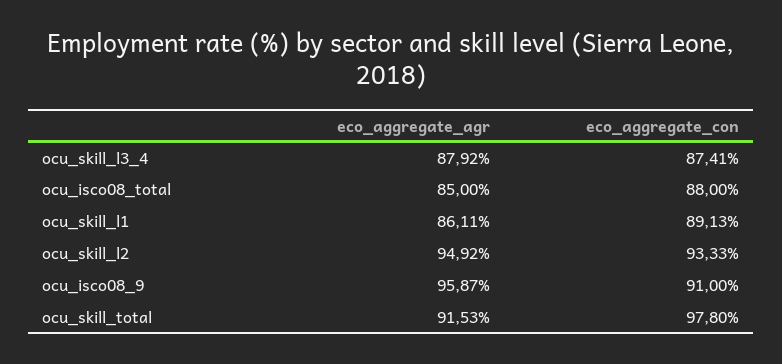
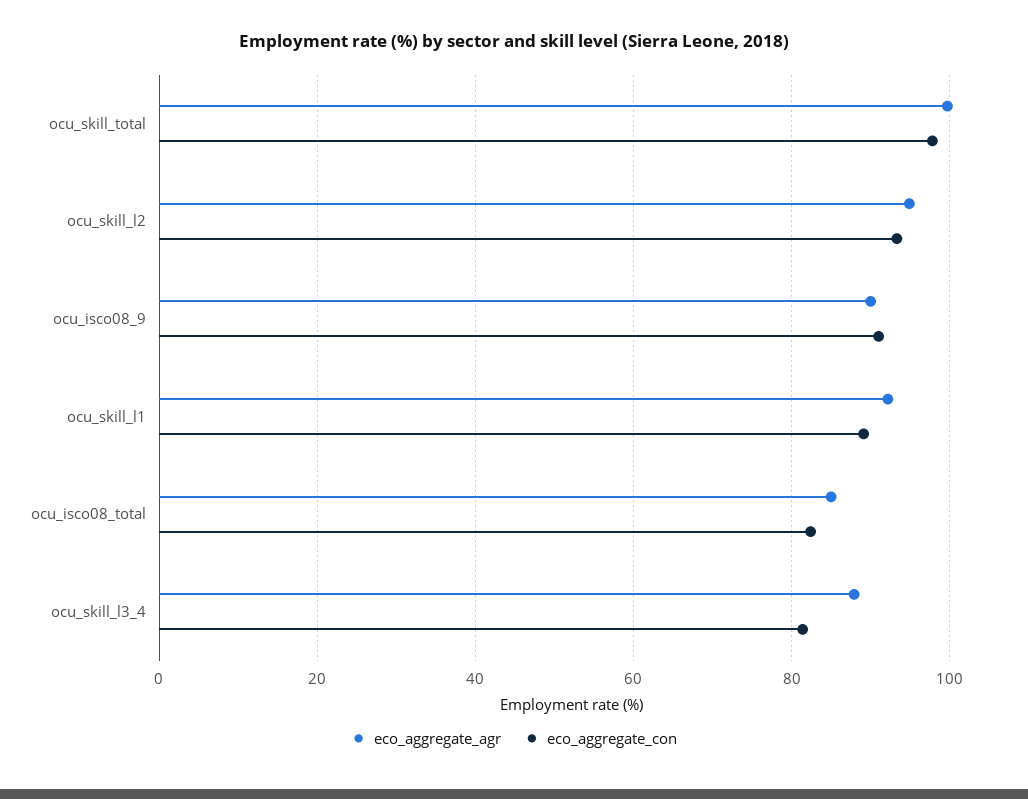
  {
    "eco_aggregate_agr": {
      "ocu_skill_l3_4": 87.92,
      "ocu_isco08_total": 85,
-     "ocu_skill_l1": 86.11,
+     "ocu_skill_l1": 92,
      "ocu_skill_l2": 94.92,
-     "ocu_isco08_9": 95.87,
+     "ocu_isco08_9": 90,
-     "ocu_skill_total": 91.53
+     "ocu_skill_total": 100
    },
    "eco_aggregate_con": {
-     "ocu_skill_l3_4": 87.41,
+     "ocu_skill_l3_4": 82,
-     "ocu_isco08_total": 88,
+     "ocu_isco08_total": 82,
      "ocu_skill_l1": 89.13,
      "ocu_skill_l2": 93.33,
      "ocu_isco08_9": 91,
      "ocu_skill_total": 97.8
    }
  }

